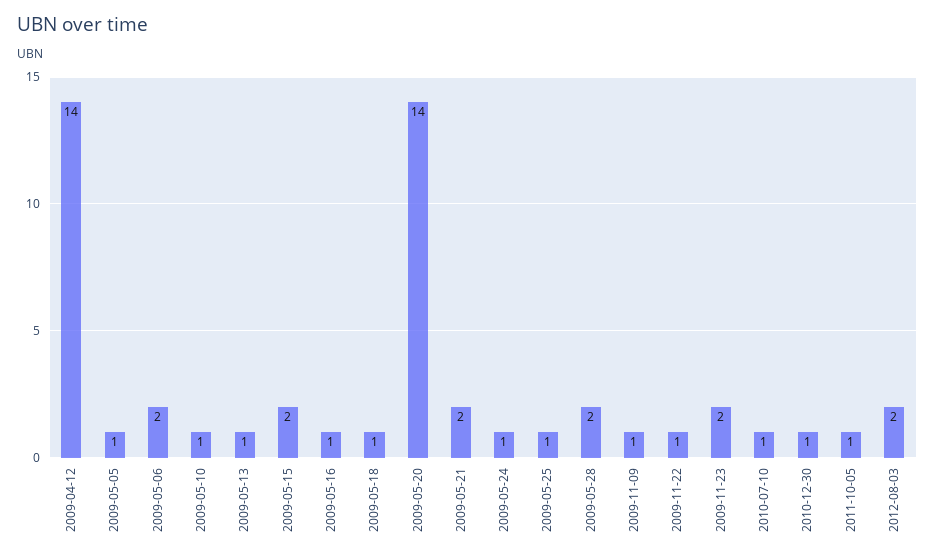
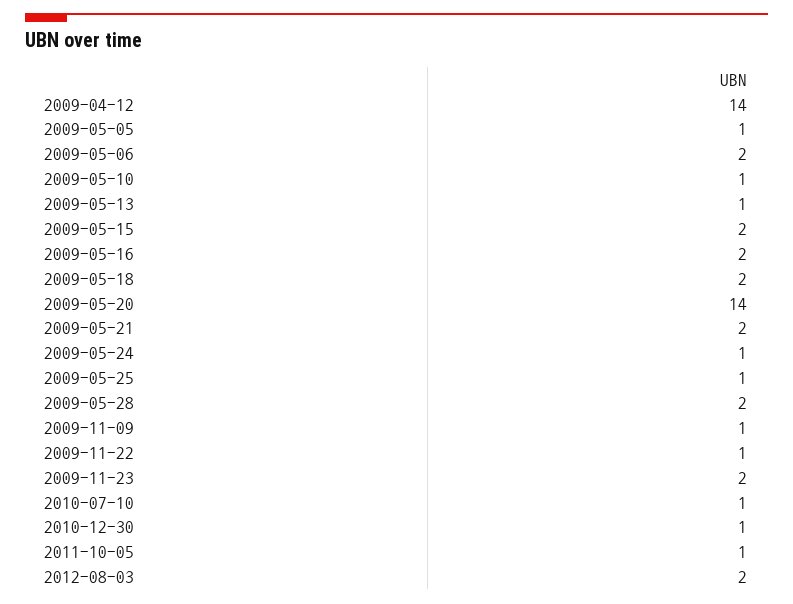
  {
    "2009-04-12": 14,
    "2009-05-05": 1,
    "2009-05-06": 2,
    "2009-05-10": 1,
    "2009-05-13": 1,
    "2009-05-15": 2,
-   "2009-05-16": 1,
+   "2009-05-16": 2,
-   "2009-05-18": 1,
+   "2009-05-18": 2,
    "2009-05-20": 14,
    "2009-05-21": 2,
    "2009-05-24": 1,
    "2009-05-25": 1,
    "2009-05-28": 2,
    "2009-11-09": 1,
    "2009-11-22": 1,
    "2009-11-23": 2,
    "2010-07-10": 1,
    "2010-12-30": 1,
    "2011-10-05": 1,
    "2012-08-03": 2
  }

